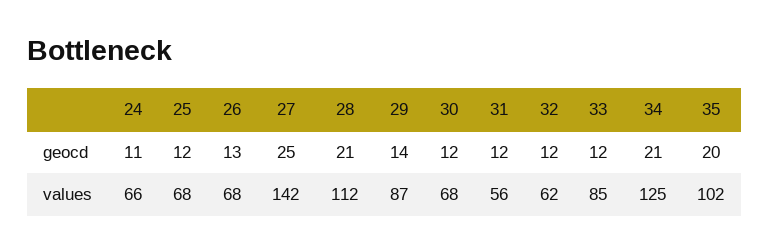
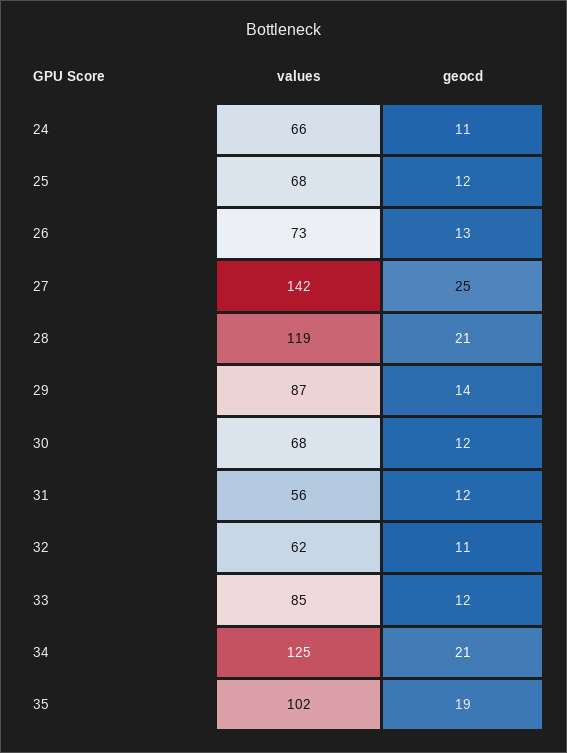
  {
    "24": {
      "geocd": 11,
      "values": 66
    },
    "25": {
      "geocd": 12,
      "values": 68
    },
    "26": {
      "geocd": 13,
-     "values": 68
+     "values": 73
    },
    "27": {
      "geocd": 25,
      "values": 142
    },
    "28": {
      "geocd": 21,
-     "values": 112
+     "values": 119
    },
    "29": {
      "geocd": 14,
      "values": 87
    },
    "30": {
      "geocd": 12,
      "values": 68
    },
    "31": {
      "geocd": 12,
      "values": 56
    },
    "32": {
-     "geocd": 12,
+     "geocd": 11,
      "values": 62
    },
    "33": {
      "geocd": 12,
      "values": 85
    },
    "34": {
      "geocd": 21,
      "values": 125
    },
    "35": {
-     "geocd": 20,
+     "geocd": 19,
      "values": 102
    }
  }

